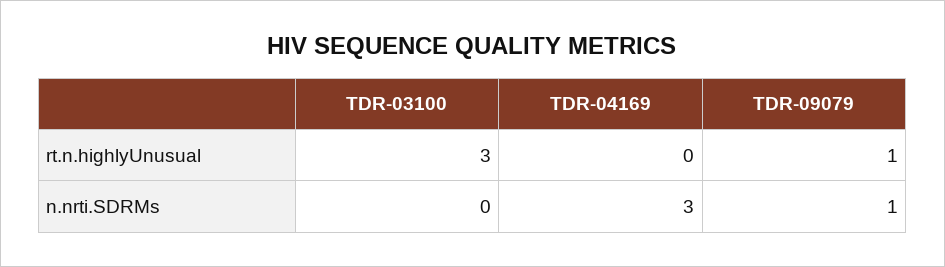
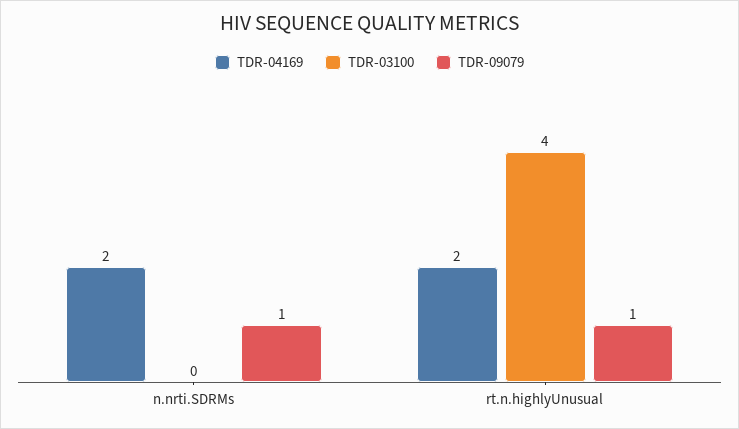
  {
    "TDR-03100": {
-     "rt.n.highlyUnusual": 3,
+     "rt.n.highlyUnusual": 4,
      "n.nrti.SDRMs": 0
    },
    "TDR-04169": {
-     "rt.n.highlyUnusual": 0,
+     "rt.n.highlyUnusual": 2,
-     "n.nrti.SDRMs": 3
+     "n.nrti.SDRMs": 2
    },
    "TDR-09079": {
      "rt.n.highlyUnusual": 1,
      "n.nrti.SDRMs": 1
    }
  }

